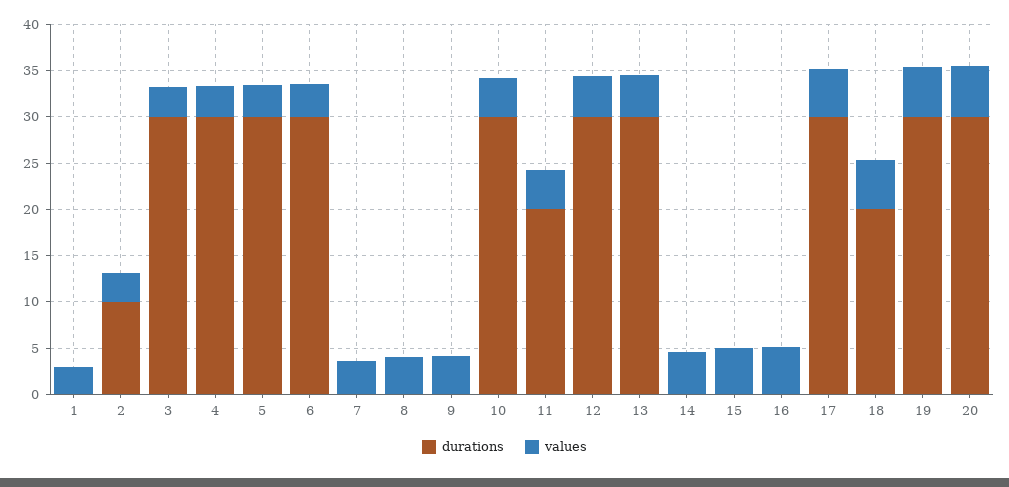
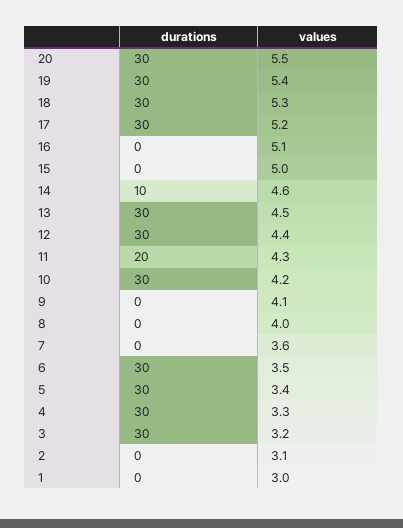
  {
    "durations": {
      "1": 0,
-     "2": 10,
+     "2": 0,
      "3": 30,
      "4": 30,
      "5": 30,
      "6": 30,
      "7": 0,
      "8": 0,
      "9": 0,
      "10": 30,
      "11": 20,
      "12": 30,
      "13": 30,
-     "14": 0,
+     "14": 10,
      "15": 0,
      "16": 0,
      "17": 30,
-     "18": 20,
+     "18": 30,
      "19": 30,
      "20": 30
    },
    "values": {
      "1": 3,
      "2": 3.1,
      "3": 3.2,
      "4": 3.3,
      "5": 3.4,
      "6": 3.5,
      "7": 3.6,
      "8": 4,
      "9": 4.1,
      "10": 4.2,
      "11": 4.3,
      "12": 4.4,
      "13": 4.5,
      "14": 4.6,
      "15": 5,
      "16": 5.1,
      "17": 5.2,
      "18": 5.3,
      "19": 5.4,
      "20": 5.5
    }
  }

